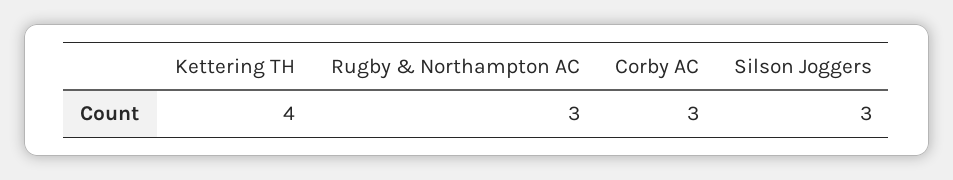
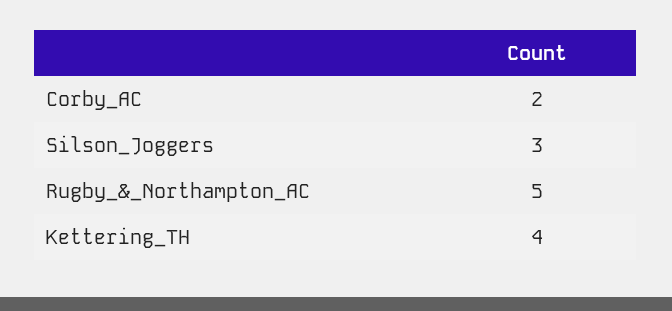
  {
    "Kettering TH": 4,
-   "Rugby & Northampton AC": 3,
+   "Rugby & Northampton AC": 5,
-   "Corby AC": 3,
+   "Corby AC": 2,
    "Silson Joggers": 3
  }

